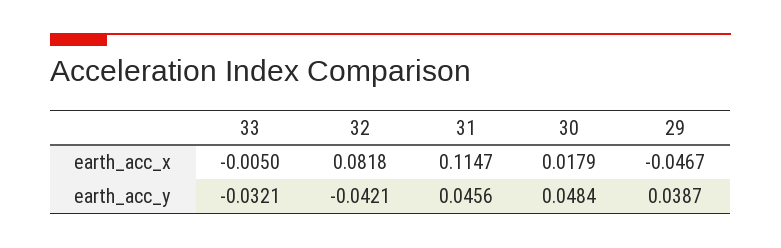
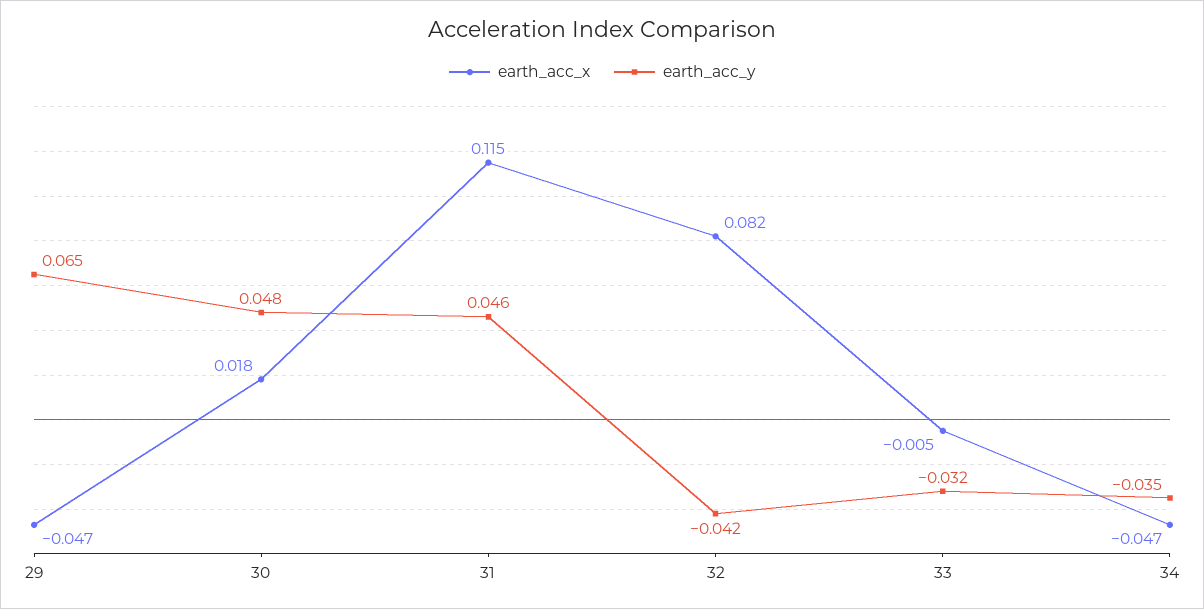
  {
    "earth_acc_x": {
      "33": -0.005,
      "32": 0.0818,
      "31": 0.1147,
      "30": 0.0179,
-     "29": -0.0467
+     "29": -0.0467,
+     "34": -0.047
    },
    "earth_acc_y": {
      "33": -0.0321,
      "32": -0.0421,
      "31": 0.0456,
      "30": 0.0484,
-     "29": 0.0387
+     "29": 0.065,
+     "34": -0.035
    }
  }

